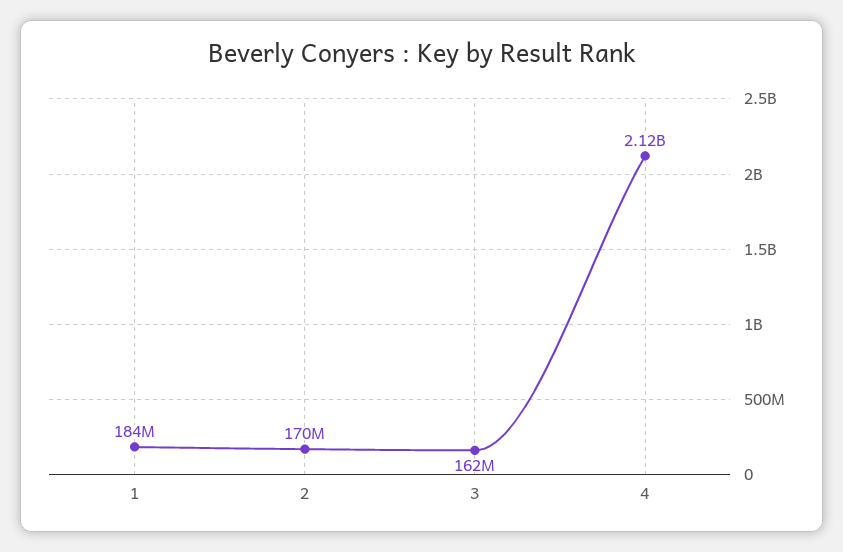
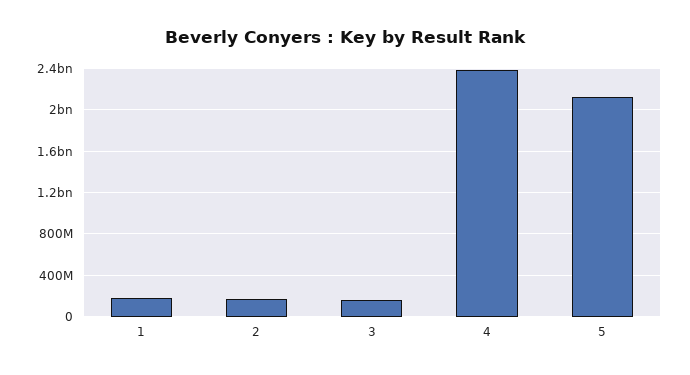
  {
    "1": 184000000,
    "2": 170000000,
    "3": 162000000,
-   "4": 2120000000
+   "4": 2400000000,
+   "5": 2100000000
  }

